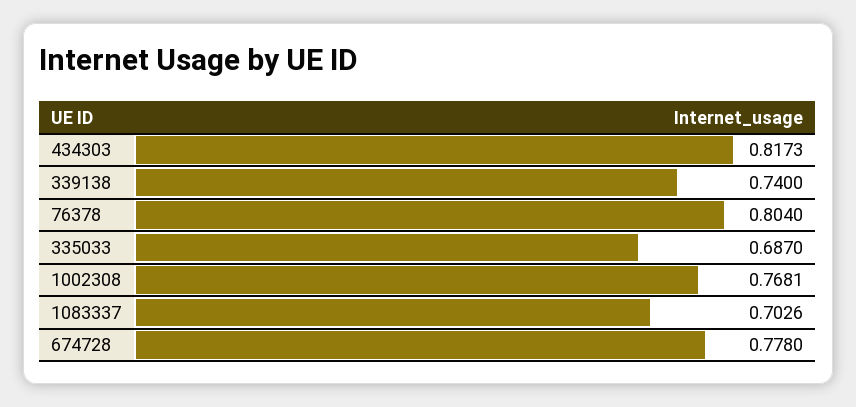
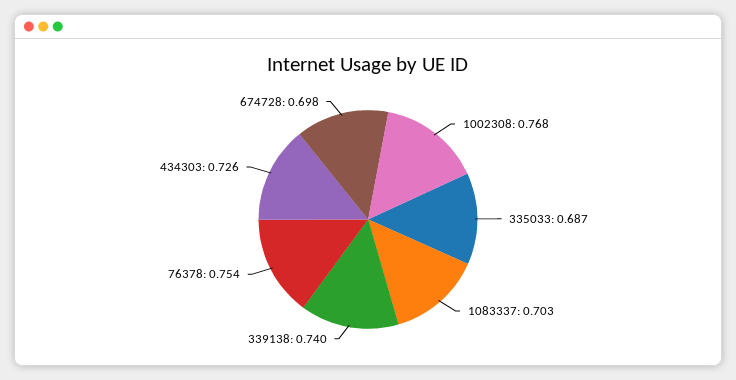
  {
-   "434303": 0.8173,
+   "434303": 0.726,
    "339138": 0.74,
-   "76378": 0.804,
+   "76378": 0.754,
    "335033": 0.687,
    "1002308": 0.7681,
    "1083337": 0.7026,
-   "674728": 0.778
+   "674728": 0.698
  }

